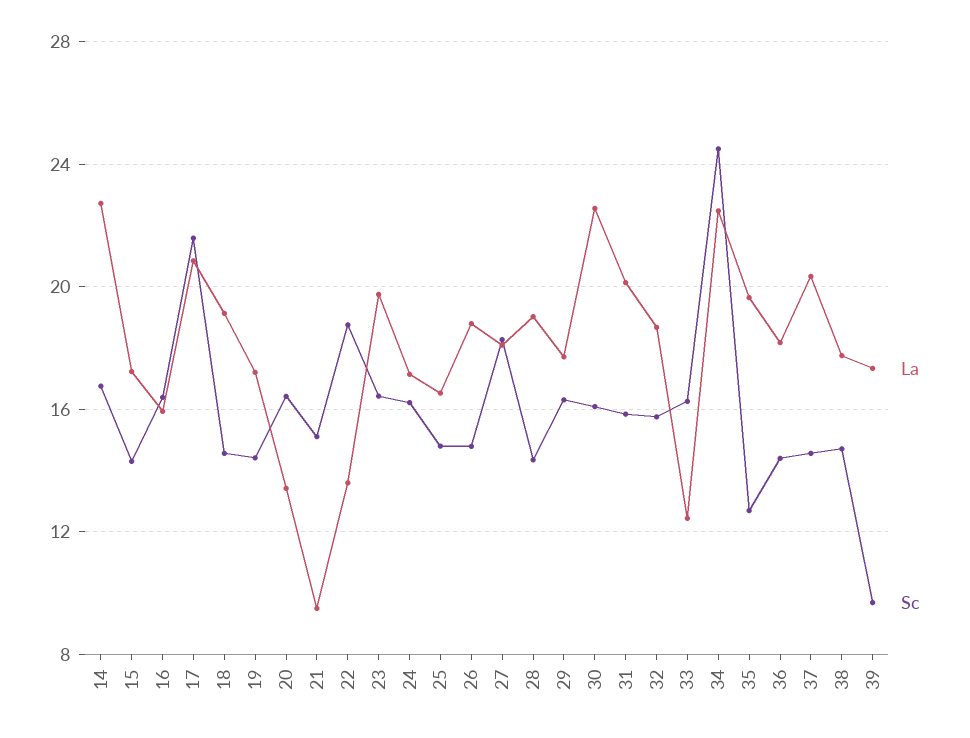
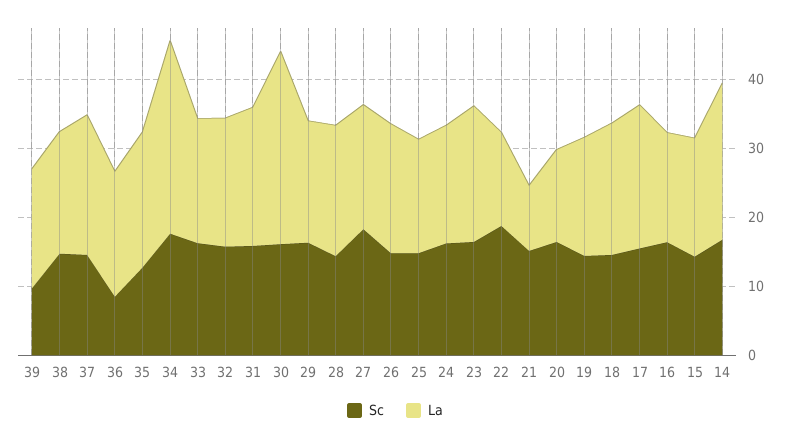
  {
    "La": {
      "14": 22.5,
      "15": 17,
      "16": 16,
      "17": 21,
      "18": 19,
      "19": 17,
      "20": 13.5,
      "21": 9.5,
      "22": 13.5,
      "23": 20,
      "24": 17,
      "25": 16.5,
      "26": 19,
      "27": 18,
      "28": 19,
      "29": 17.5,
-     "30": 22.5,
+     "30": 28,
      "31": 20,
      "32": 18.5,
-     "33": 12.5,
+     "33": 18,
-     "34": 22.5,
+     "34": 28,
      "35": 19.5,
      "36": 18,
      "37": 20.5,
      "38": 18,
      "39": 17.5
    },
    "Sc": {
      "14": 17,
      "15": 14.5,
      "16": 16.5,
-     "17": 21.5,
+     "17": 16,
      "18": 14.5,
      "19": 14.5,
      "20": 16.5,
      "21": 15,
      "22": 19,
      "23": 16.5,
      "24": 16,
      "25": 15,
      "26": 15,
      "27": 18.5,
      "28": 14.5,
      "29": 16.5,
      "30": 16,
      "31": 16,
      "32": 16,
      "33": 16.5,
-     "34": 24.5,
+     "34": 18,
      "35": 12.5,
-     "36": 14.5,
+     "36": 8,
      "37": 14.5,
      "38": 14.5,
      "39": 9.5
    }
  }

